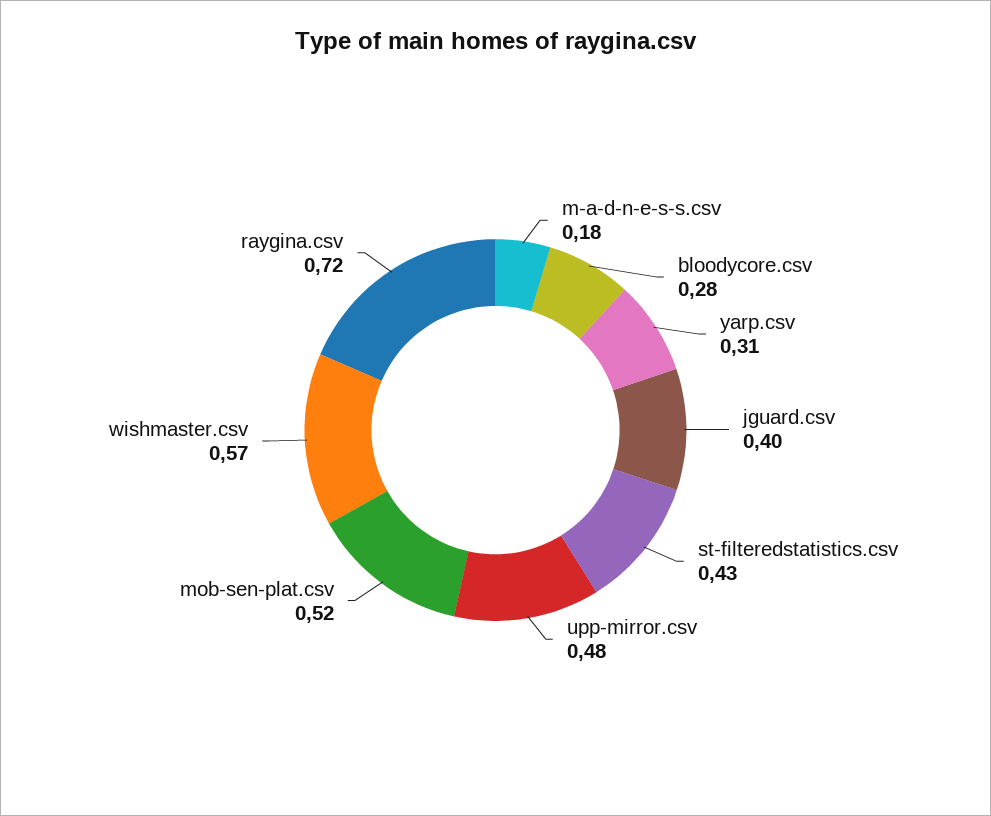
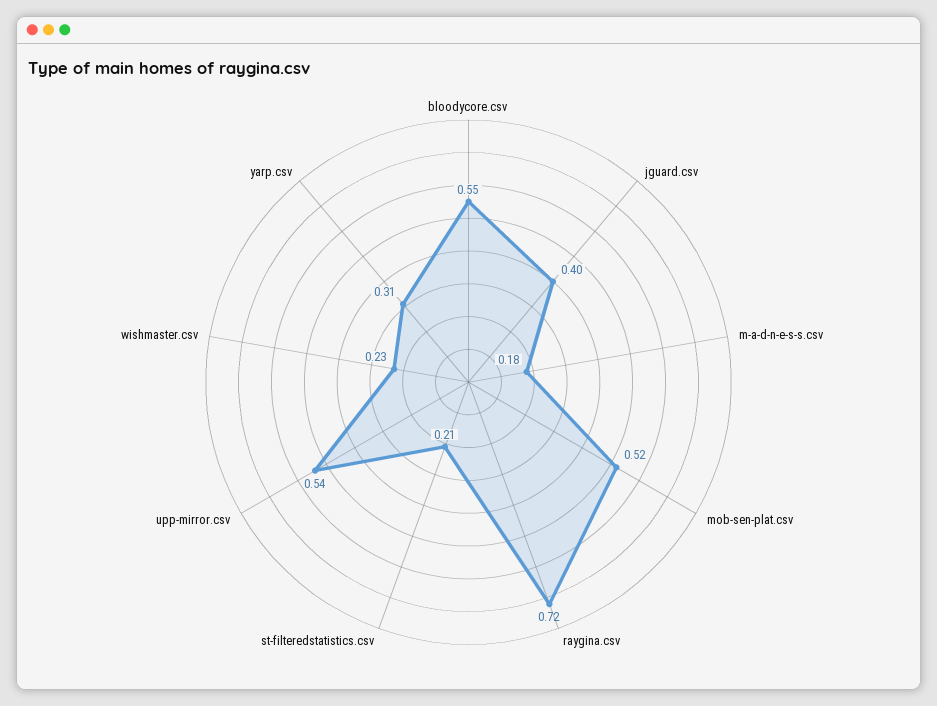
  {
    "m-a-d-n-e-s-s.csv": 0.18,
-   "bloodycore.csv": 0.28,
+   "bloodycore.csv": 0.55,
    "yarp.csv": 0.31,
    "jguard.csv": 0.4,
-   "st-filteredstatistics.csv": 0.43,
+   "st-filteredstatistics.csv": 0.21,
-   "upp-mirror.csv": 0.48,
+   "upp-mirror.csv": 0.54,
    "mob-sen-plat.csv": 0.52,
-   "wishmaster.csv": 0.57,
+   "wishmaster.csv": 0.23,
    "raygina.csv": 0.72
  }

